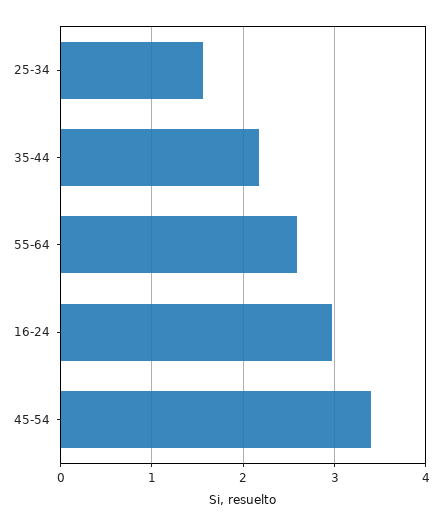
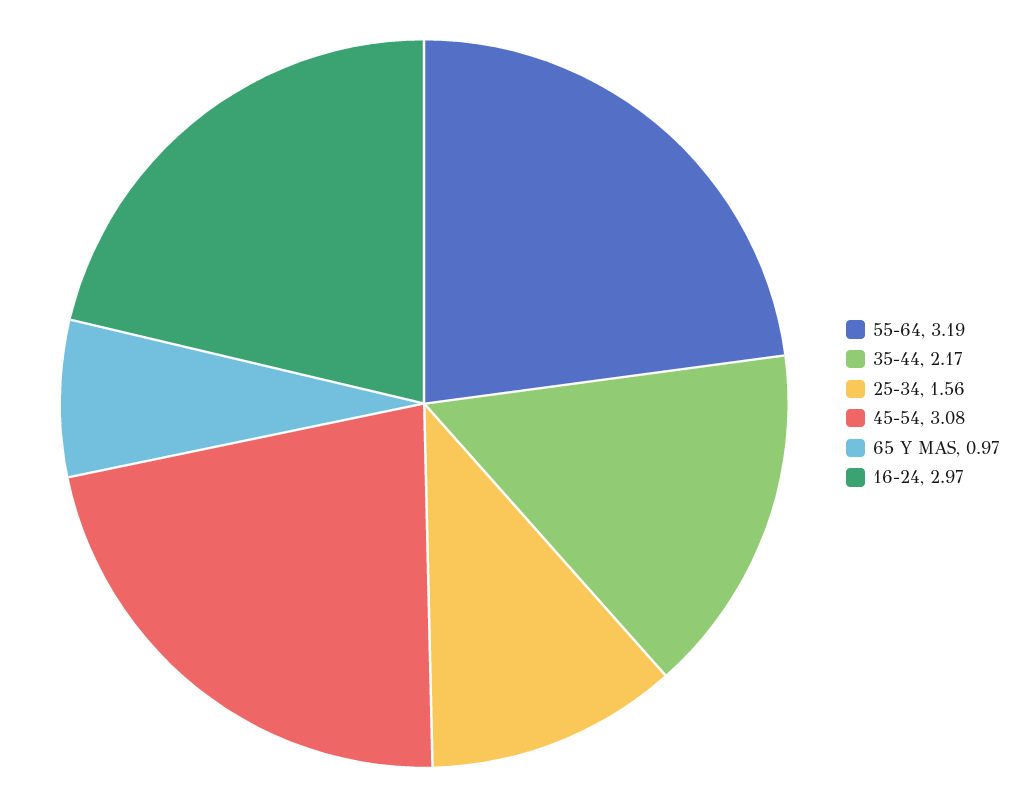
  {
    "25-34": 1.56,
    "35-44": 2.17,
-   "55-64": 2.6,
+   "55-64": 3.19,
    "16-24": 2.97,
-   "45-54": 3.4
+   "45-54": 3.08,
+   "65 Y MAS": 0.97
  }

